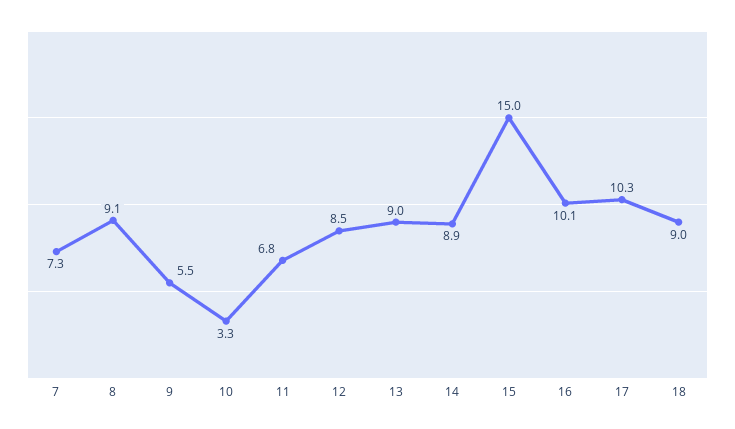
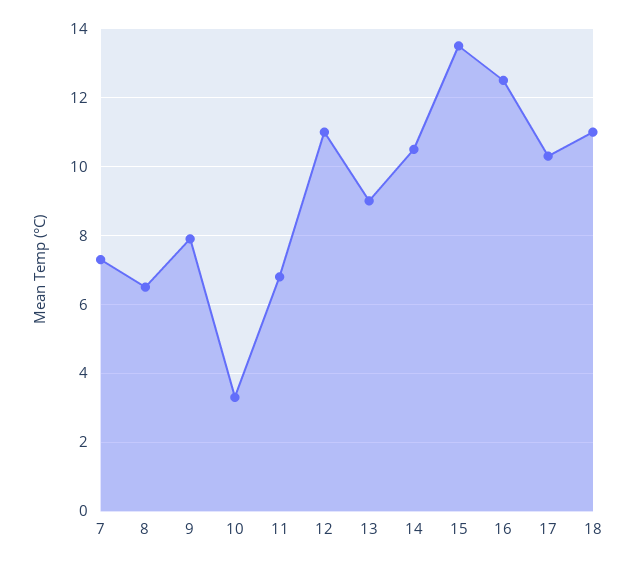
  {
    "7": 7.3,
-   "8": 9.1,
+   "8": 6.5,
-   "9": 5.5,
+   "9": 8,
    "10": 3.3,
    "11": 6.8,
-   "12": 8.5,
+   "12": 11,
    "13": 9,
-   "14": 8.9,
+   "14": 10.5,
-   "15": 15,
+   "15": 13.5,
-   "16": 10.1,
+   "16": 12.5,
    "17": 10.3,
-   "18": 9
+   "18": 11
  }

